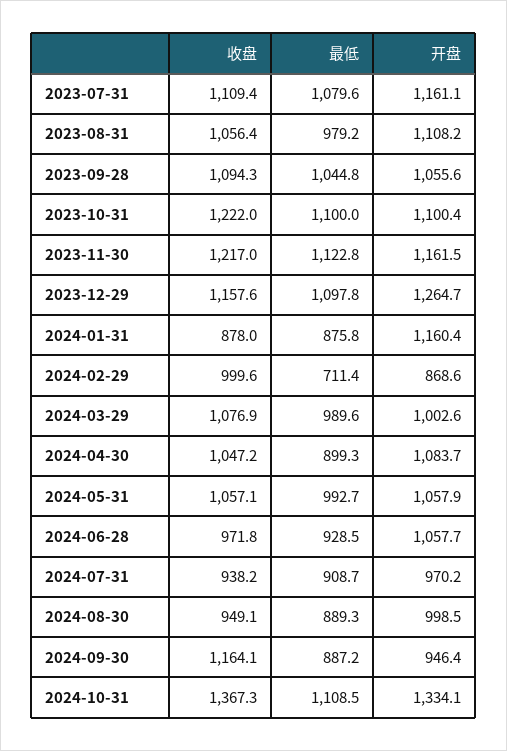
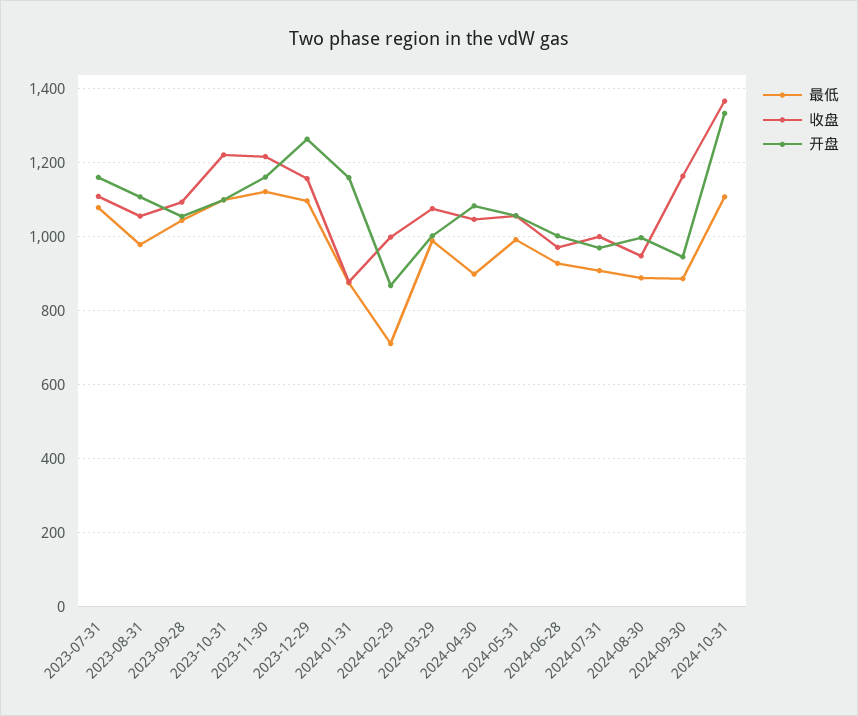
  {
    "收盘": {
      "2023-07-31": 1109.4,
      "2023-08-31": 1056.4,
      "2023-09-28": 1094.3,
      "2023-10-31": 1222,
      "2023-11-30": 1217,
      "2023-12-29": 1157.6,
      "2024-01-31": 878,
      "2024-02-29": 999.6,
      "2024-03-29": 1076.9,
      "2024-04-30": 1047.2,
      "2024-05-31": 1057.1,
      "2024-06-28": 971.8,
-     "2024-07-31": 938.2,
+     "2024-07-31": 1000,
      "2024-08-30": 949.1,
      "2024-09-30": 1164.1,
      "2024-10-31": 1367.3
    },
    "最低": {
      "2023-07-31": 1079.6,
      "2023-08-31": 979.2,
      "2023-09-28": 1044.8,
      "2023-10-31": 1100,
      "2023-11-30": 1122.8,
      "2023-12-29": 1097.8,
      "2024-01-31": 875.8,
      "2024-02-29": 711.4,
      "2024-03-29": 989.6,
      "2024-04-30": 899.3,
      "2024-05-31": 992.7,
      "2024-06-28": 928.5,
      "2024-07-31": 908.7,
      "2024-08-30": 889.3,
      "2024-09-30": 887.2,
      "2024-10-31": 1108.5
    },
    "开盘": {
      "2023-07-31": 1161.1,
      "2023-08-31": 1108.2,
      "2023-09-28": 1055.6,
      "2023-10-31": 1100.4,
      "2023-11-30": 1161.5,
      "2023-12-29": 1264.7,
      "2024-01-31": 1160.4,
      "2024-02-29": 868.6,
      "2024-03-29": 1002.6,
      "2024-04-30": 1083.7,
      "2024-05-31": 1057.9,
-     "2024-06-28": 1057.7,
+     "2024-06-28": 1000,
      "2024-07-31": 970.2,
      "2024-08-30": 998.5,
      "2024-09-30": 946.4,
      "2024-10-31": 1334.1
    }
  }

